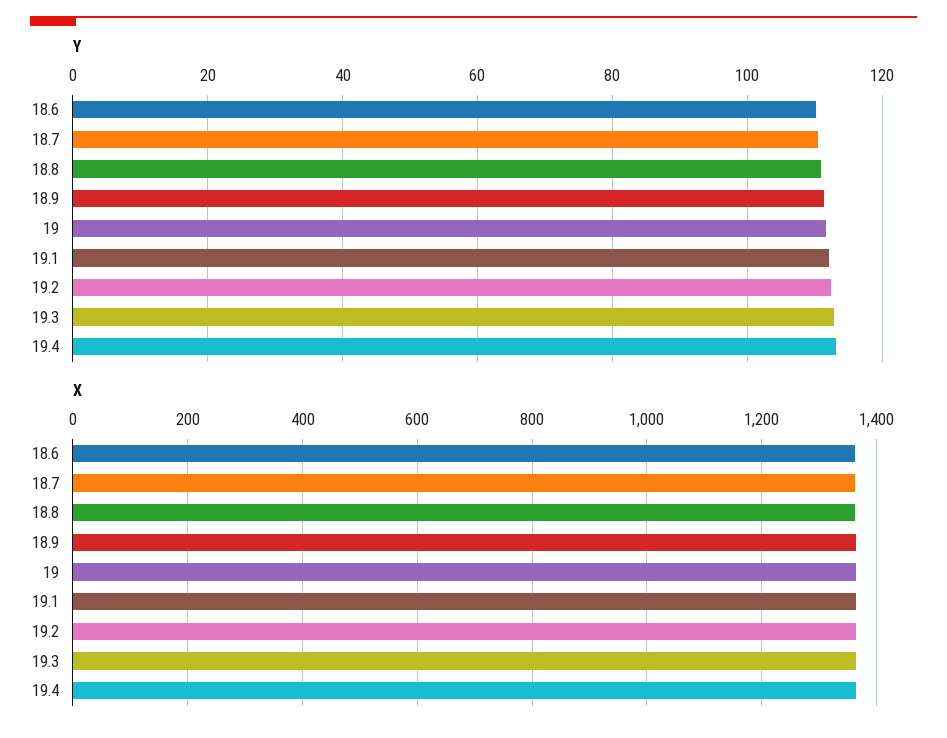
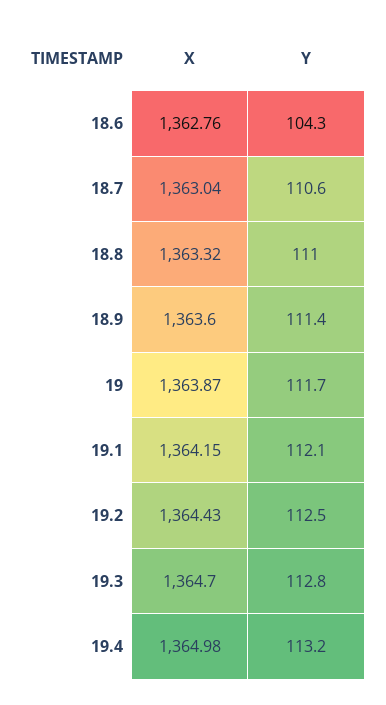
  {
    "Y": {
-     "18.6": 110,
+     "18.6": 104.3,
      "18.7": 110.6,
      "18.8": 111,
      "18.9": 111.4,
      "19": 111.7,
      "19.1": 112.1,
      "19.2": 112.5,
      "19.3": 112.8,
      "19.4": 113.2
    },
    "X": {
      "18.6": 1362.76,
      "18.7": 1363.04,
      "18.8": 1363.32,
      "18.9": 1363.6,
      "19": 1363.87,
      "19.1": 1364.15,
      "19.2": 1364.43,
      "19.3": 1364.7,
      "19.4": 1364.98
    }
  }

